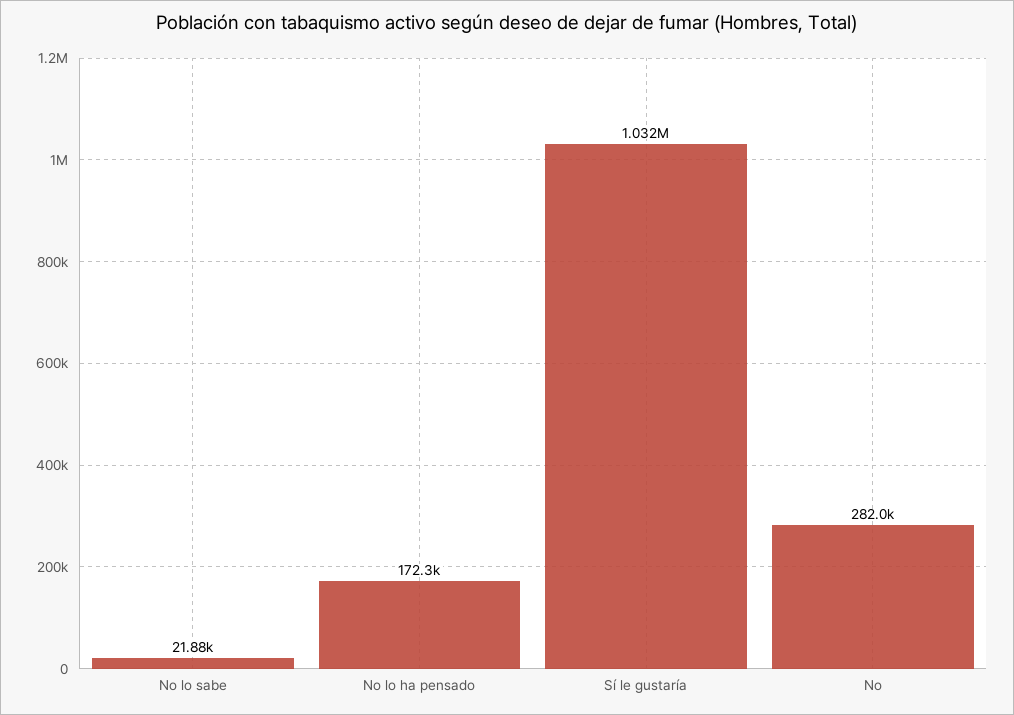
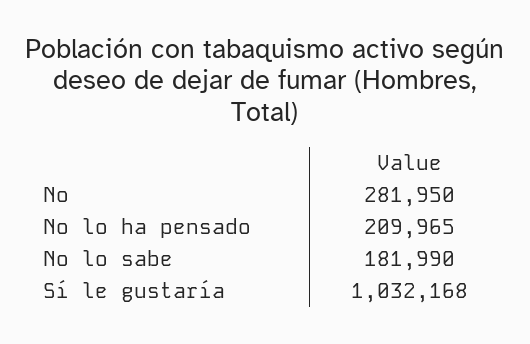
  {
-   "No lo sabe": 21880,
+   "No lo sabe": 181990,
-   "No lo ha pensado": 172300,
+   "No lo ha pensado": 209965,
    "Sí le gustaría": 1032168,
    "No": 281950
  }

